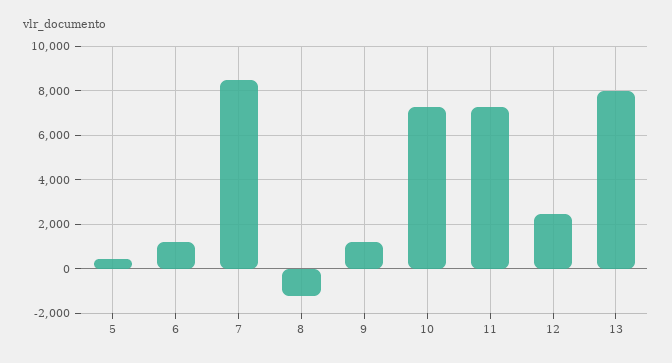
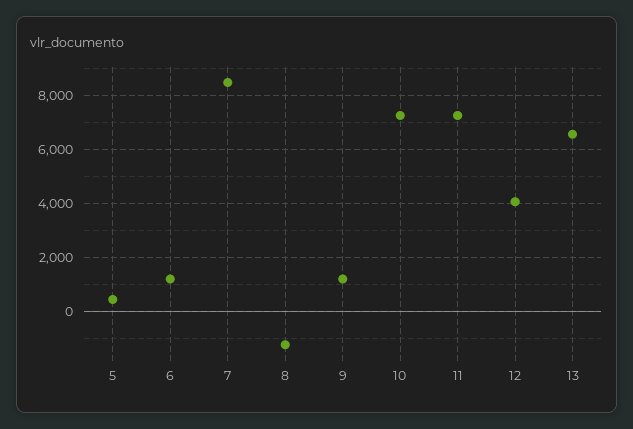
  {
    "5": 500,
    "6": 1250,
    "7": 8500,
    "8": -1250,
    "9": 1250,
    "10": 7250,
    "11": 7250,
-   "12": 2500,
+   "12": 4000,
-   "13": 8000
+   "13": 6500
  }

